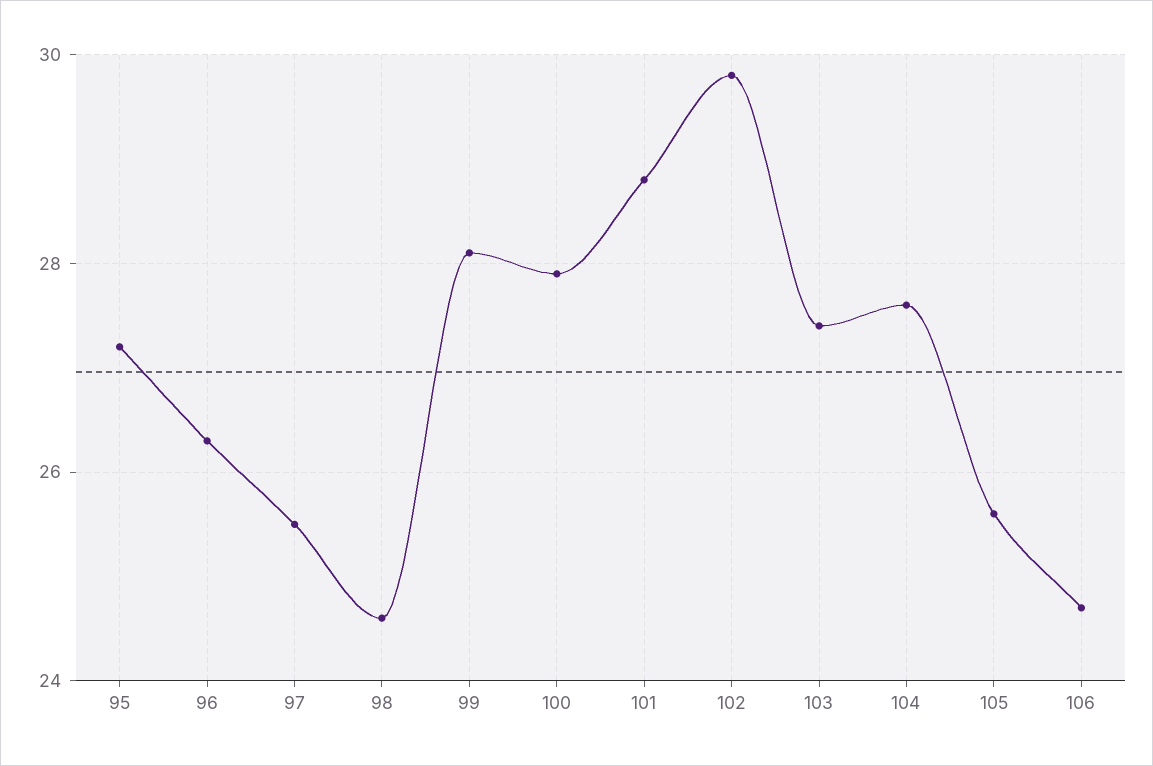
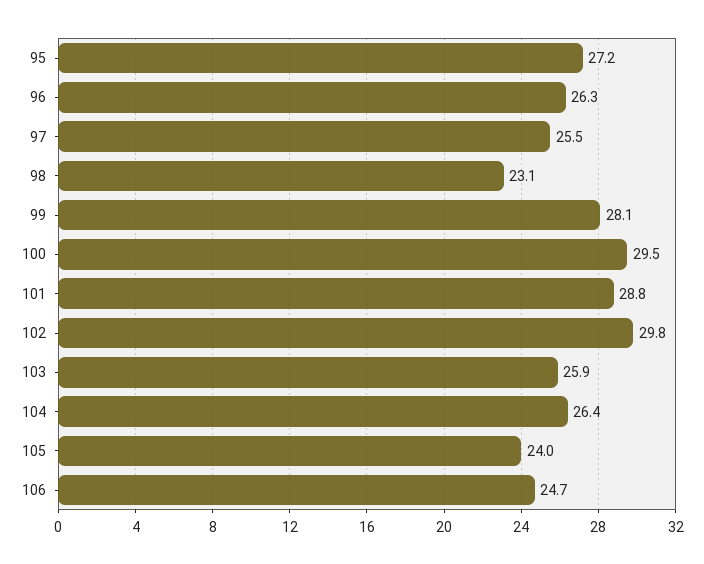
  {
    "95": 27.2,
    "96": 26.3,
    "97": 25.5,
-   "98": 24.5,
+   "98": 23.1,
    "99": 28.1,
-   "100": 28,
+   "100": 29.5,
    "101": 28.8,
    "102": 29.8,
-   "103": 27.5,
+   "103": 25.9,
-   "104": 27.5,
+   "104": 26.4,
-   "105": 25.5,
+   "105": 24,
    "106": 24.7
  }

